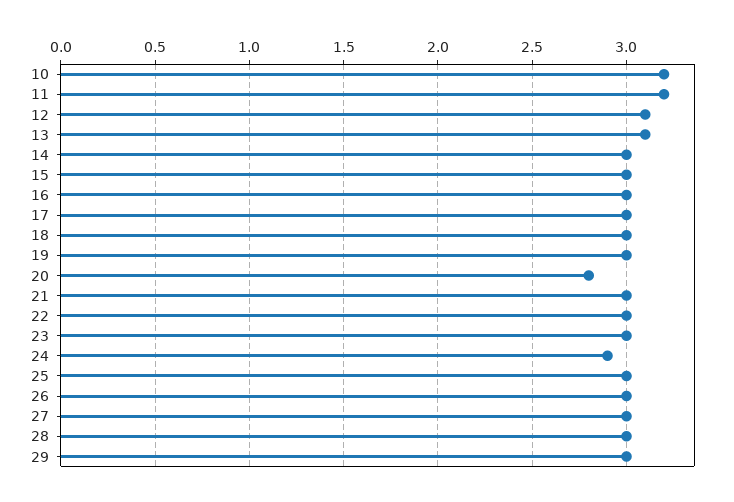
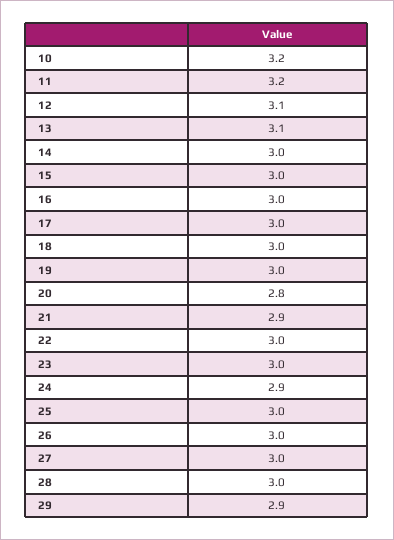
  {
    "10": 3.2,
    "11": 3.2,
    "12": 3.1,
    "13": 3.1,
    "14": 3,
    "15": 3,
    "16": 3,
    "17": 3,
    "18": 3,
    "19": 3,
    "20": 2.8,
-   "21": 3,
+   "21": 2.9,
    "22": 3,
    "23": 3,
    "24": 2.9,
    "25": 3,
    "26": 3,
    "27": 3,
    "28": 3,
-   "29": 3
+   "29": 2.9
  }

